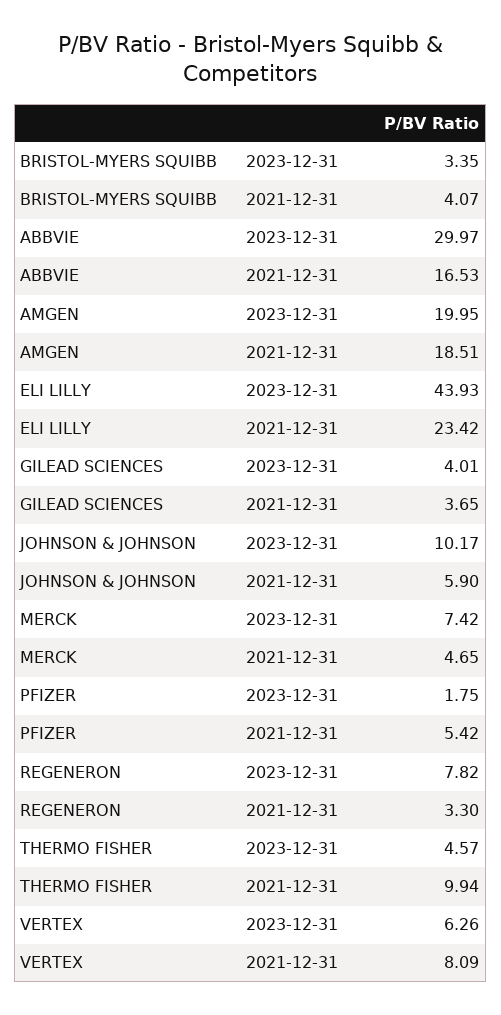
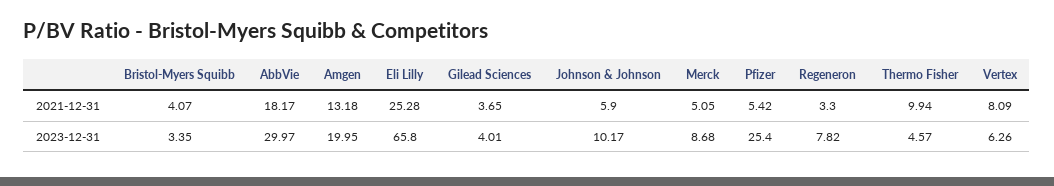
  {
    "BRISTOL-MYERS SQUIBB": {
      "2023-12-31": 3.35,
      "2021-12-31": 4.07
    },
    "ABBVIE": {
      "2023-12-31": 29.97,
-     "2021-12-31": 16.53
+     "2021-12-31": 18.17
    },
    "AMGEN": {
      "2023-12-31": 19.95,
-     "2021-12-31": 18.51
+     "2021-12-31": 13.18
    },
    "ELI LILLY": {
-     "2023-12-31": 43.93,
+     "2023-12-31": 65.8,
-     "2021-12-31": 23.42
+     "2021-12-31": 25.28
    },
    "GILEAD SCIENCES": {
      "2023-12-31": 4.01,
      "2021-12-31": 3.65
    },
    "JOHNSON & JOHNSON": {
      "2023-12-31": 10.17,
      "2021-12-31": 5.9
    },
    "MERCK": {
-     "2023-12-31": 7.42,
+     "2023-12-31": 8.68,
-     "2021-12-31": 4.65
+     "2021-12-31": 5.05
    },
    "PFIZER": {
-     "2023-12-31": 1.75,
+     "2023-12-31": 25.4,
      "2021-12-31": 5.42
    },
    "REGENERON": {
      "2023-12-31": 7.82,
      "2021-12-31": 3.3
    },
    "THERMO FISHER": {
      "2023-12-31": 4.57,
      "2021-12-31": 9.94
    },
    "VERTEX": {
      "2023-12-31": 6.26,
      "2021-12-31": 8.09
    }
  }

